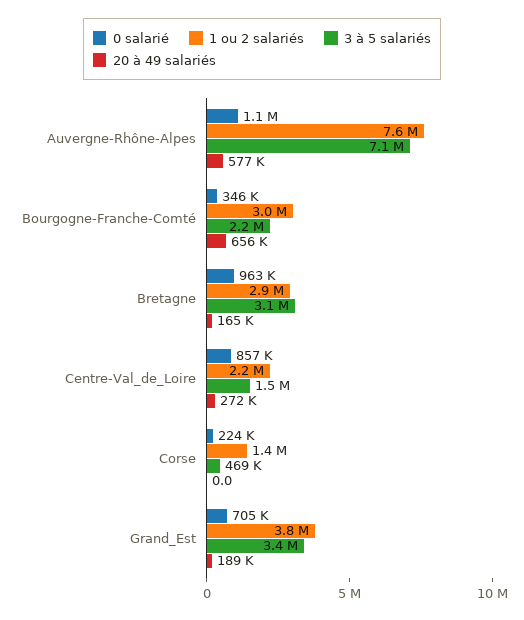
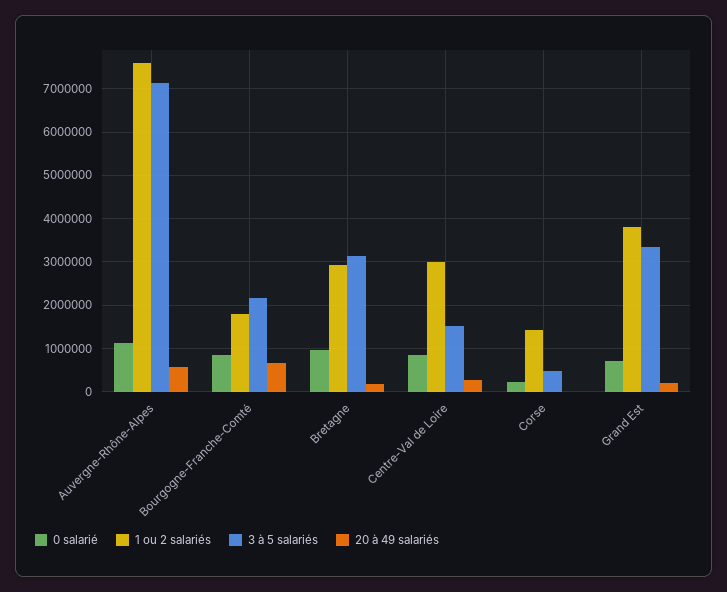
  {
    "0 salarié": {
      "Auvergne-Rhône-Alpes": 1100000,
-     "Bourgogne-Franche-Comté": 346000,
+     "Bourgogne-Franche-Comté": 800000,
      "Bretagne": 963000,
      "Centre-Val_de_Loire": 857000,
      "Corse": 224000,
      "Grand_Est": 705000
    },
    "1 ou 2 salariés": {
      "Auvergne-Rhône-Alpes": 7600000,
-     "Bourgogne-Franche-Comté": 3000000,
+     "Bourgogne-Franche-Comté": 1800000,
      "Bretagne": 2900000,
-     "Centre-Val_de_Loire": 2200000,
+     "Centre-Val_de_Loire": 3000000,
      "Corse": 1400000,
      "Grand_Est": 3800000
    },
    "3 à 5 salariés": {
      "Auvergne-Rhône-Alpes": 7100000,
      "Bourgogne-Franche-Comté": 2200000,
      "Bretagne": 3100000,
      "Centre-Val_de_Loire": 1500000,
      "Corse": 469000,
      "Grand_Est": 3400000
    },
    "20 à 49 salariés": {
      "Auvergne-Rhône-Alpes": 577000,
      "Bourgogne-Franche-Comté": 656000,
      "Bretagne": 165000,
      "Centre-Val_de_Loire": 272000,
      "Corse": 0,
      "Grand_Est": 189000
    }
  }

